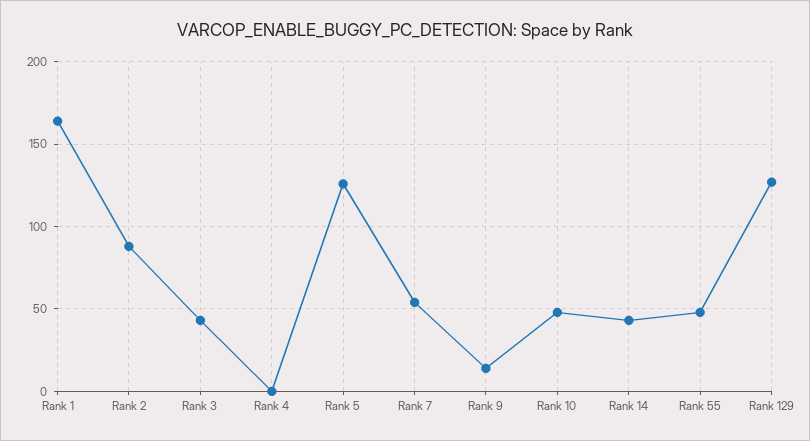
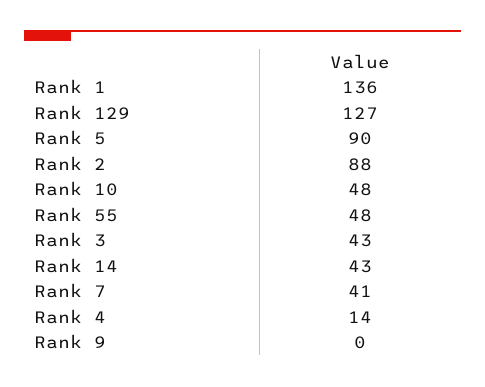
  {
-   "Rank 1": 165,
+   "Rank 1": 136,
    "Rank 2": 88,
    "Rank 3": 43,
-   "Rank 4": 0,
+   "Rank 4": 14,
-   "Rank 5": 125,
+   "Rank 5": 90,
-   "Rank 7": 55,
+   "Rank 7": 41,
-   "Rank 9": 15,
+   "Rank 9": 0,
    "Rank 10": 48,
    "Rank 14": 43,
    "Rank 55": 48,
    "Rank 129": 127
  }

